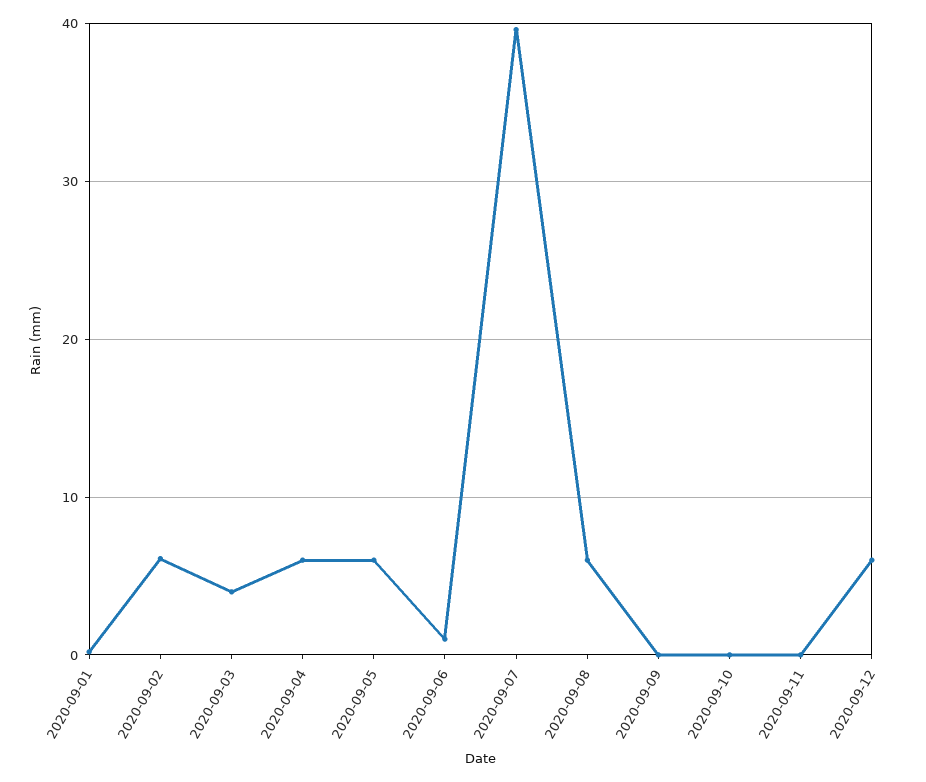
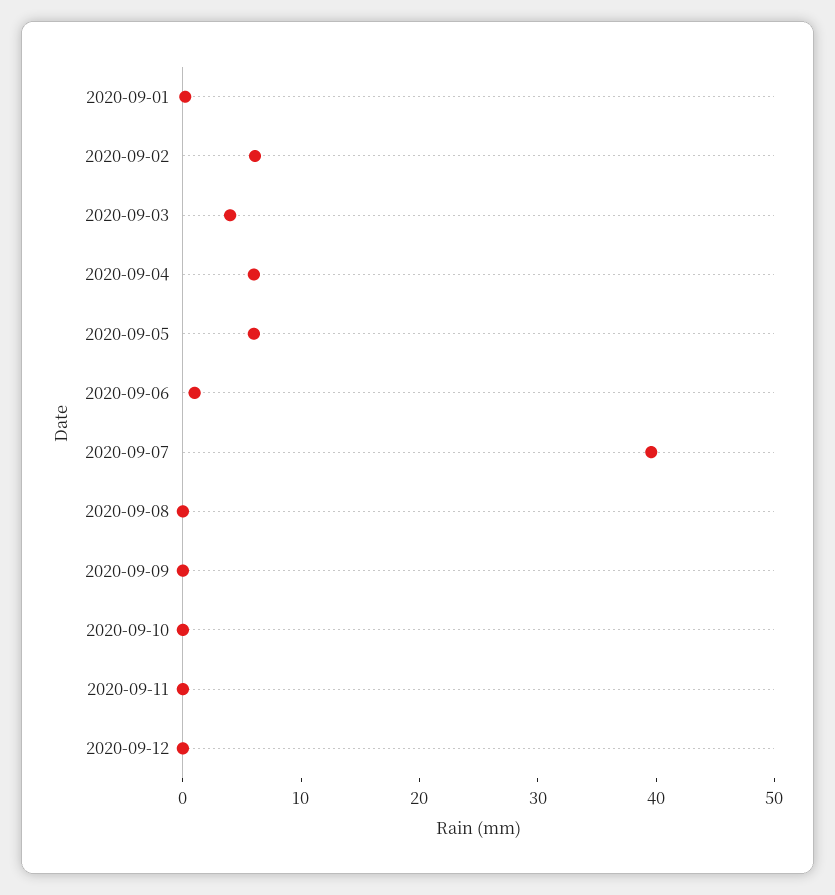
  {
    "2020-09-01": 0,
    "2020-09-02": 6,
    "2020-09-03": 4,
    "2020-09-04": 6,
    "2020-09-05": 6,
    "2020-09-06": 1,
    "2020-09-07": 40,
-   "2020-09-08": 6,
+   "2020-09-08": 0,
    "2020-09-09": 0,
    "2020-09-10": 0,
    "2020-09-11": 0,
-   "2020-09-12": 6
+   "2020-09-12": 0
  }

